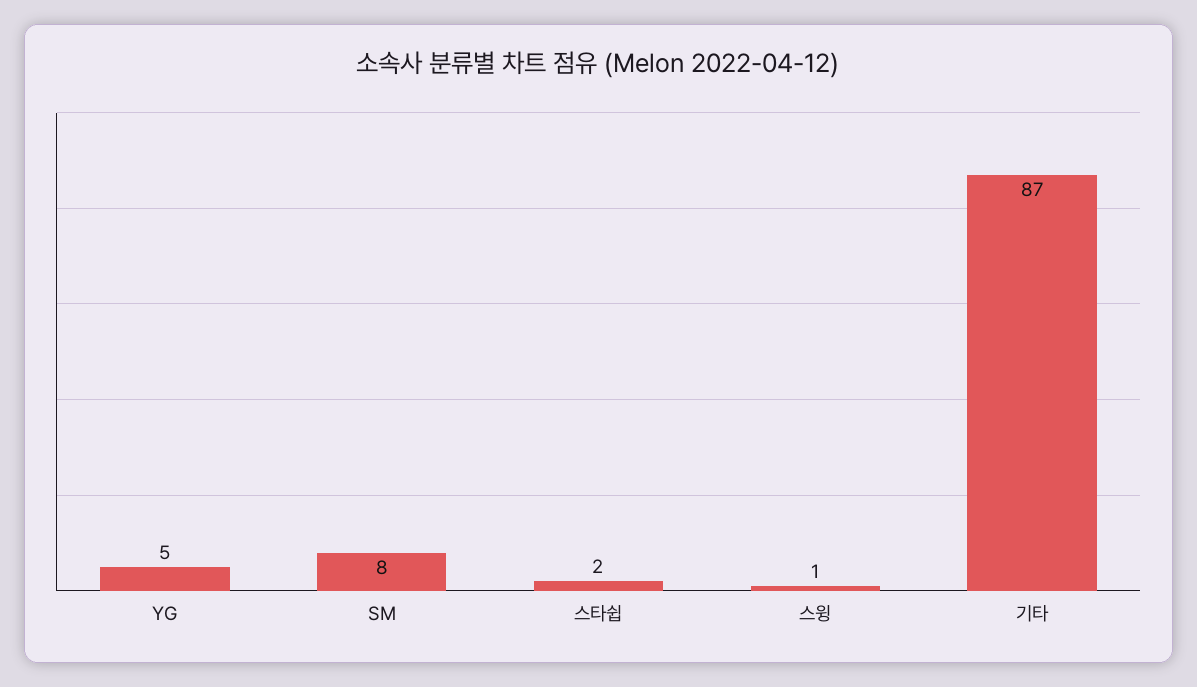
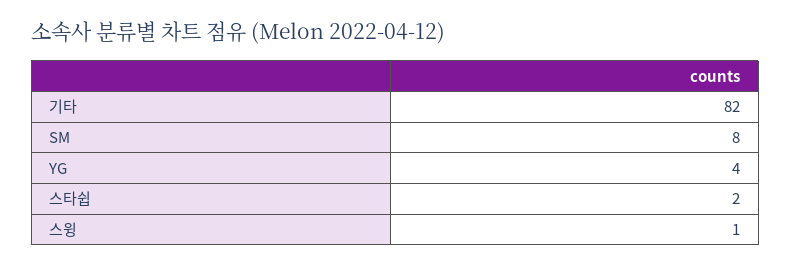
  {
-   "YG": 5,
+   "YG": 4,
    "SM": 8,
    "스타쉽": 2,
    "스윙": 1,
-   "기타": 87
+   "기타": 82
  }

